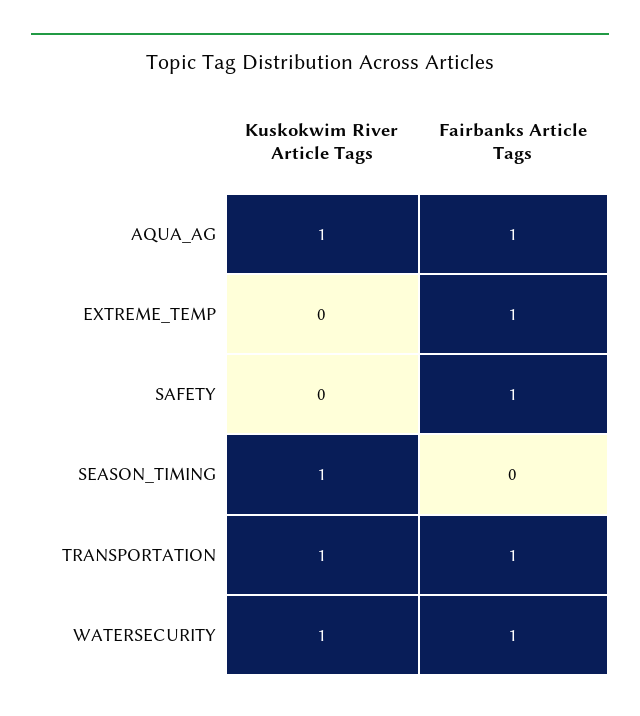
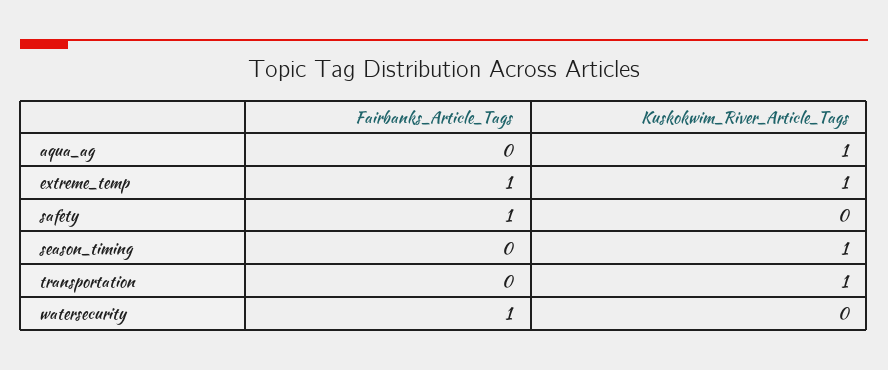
  {
    "Kuskokwim River Article Tags": {
      "AQUA_AG": 1,
-     "EXTREME_TEMP": 0,
+     "EXTREME_TEMP": 1,
      "SAFETY": 0,
      "SEASON_TIMING": 1,
      "TRANSPORTATION": 1,
-     "WATERSECURITY": 1
+     "WATERSECURITY": 0
    },
    "Fairbanks Article Tags": {
-     "AQUA_AG": 1,
+     "AQUA_AG": 0,
      "EXTREME_TEMP": 1,
      "SAFETY": 1,
      "SEASON_TIMING": 0,
-     "TRANSPORTATION": 1,
+     "TRANSPORTATION": 0,
      "WATERSECURITY": 1
    }
  }

